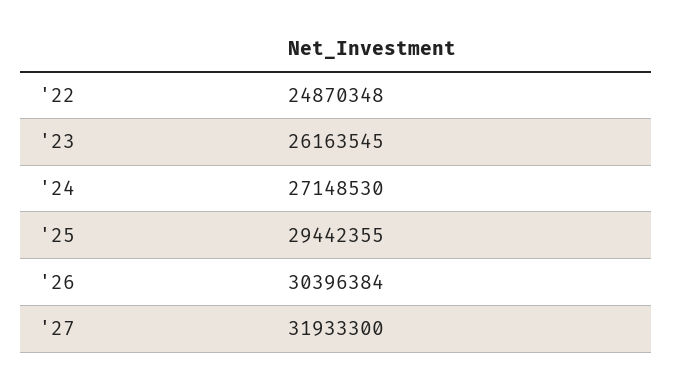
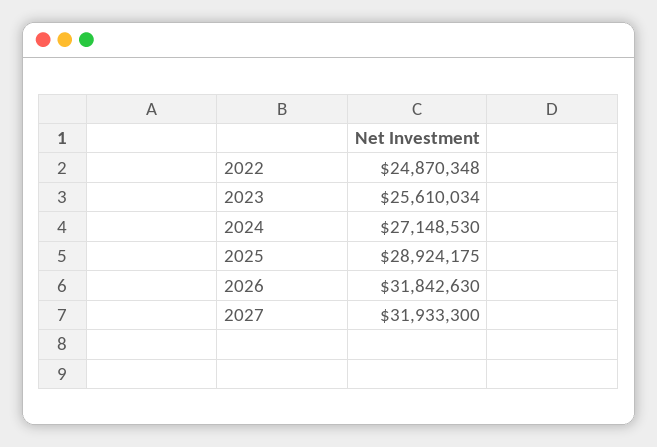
  {
    "'22": 24870348,
-   "'23": 26163545,
+   "'23": 25610034,
    "'24": 27148530,
-   "'25": 29442355,
+   "'25": 28924175,
-   "'26": 30396384,
+   "'26": 31842630,
    "'27": 31933300
  }

